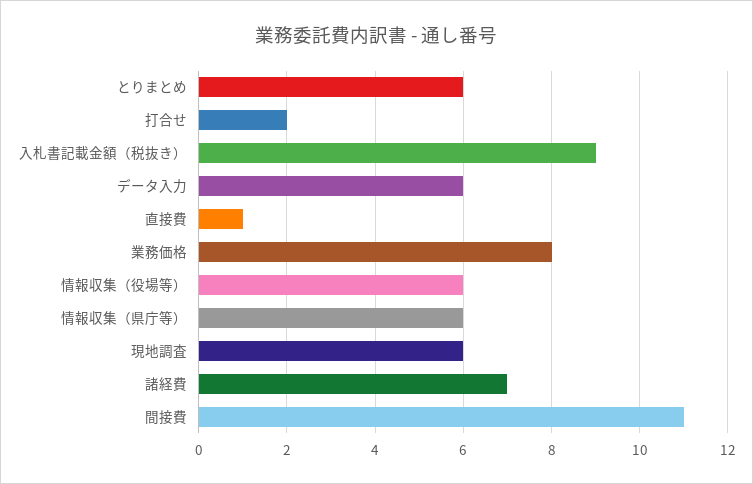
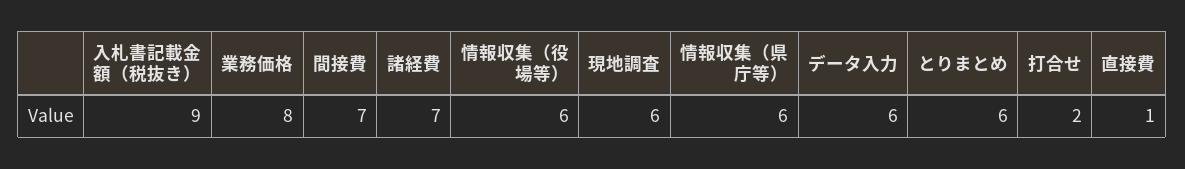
  {
    "とりまとめ": 6,
    "打合せ": 2,
    "入札書記載金額（税抜き）": 9,
    "データ入力": 6,
    "直接費": 1,
    "業務価格": 8,
    "情報収集（役場等）": 6,
    "情報収集（県庁等）": 6,
    "現地調査": 6,
    "諸経費": 7,
-   "間接費": 11
+   "間接費": 7
  }

